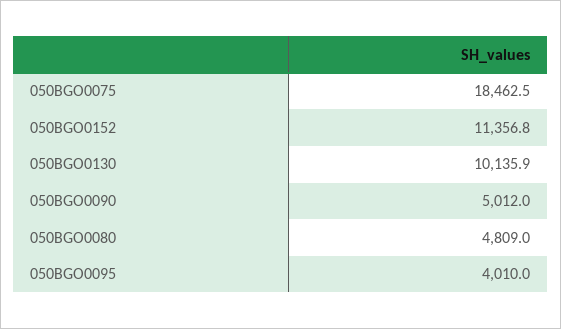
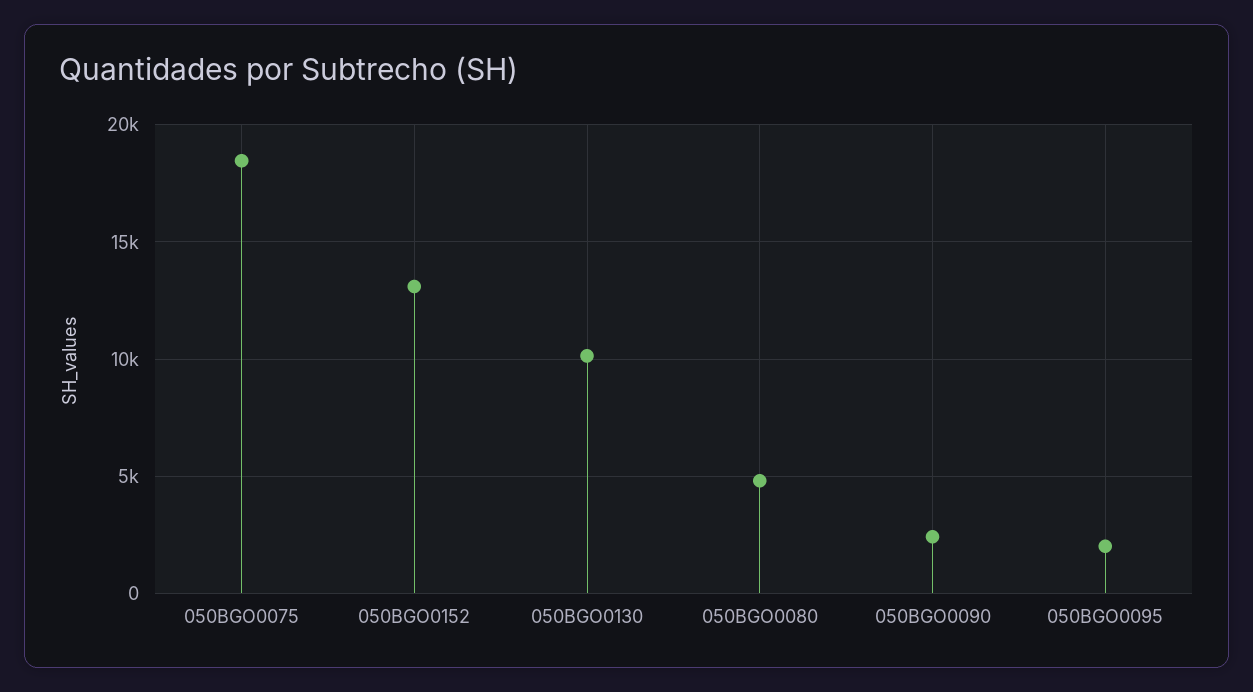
  {
    "050BGO0075": 18462.5,
-   "050BGO0152": 11356.8,
+   "050BGO0152": 13000,
    "050BGO0130": 10135.9,
-   "050BGO0090": 5012,
+   "050BGO0090": 2500,
    "050BGO0080": 4809,
-   "050BGO0095": 4010
+   "050BGO0095": 2000
  }

